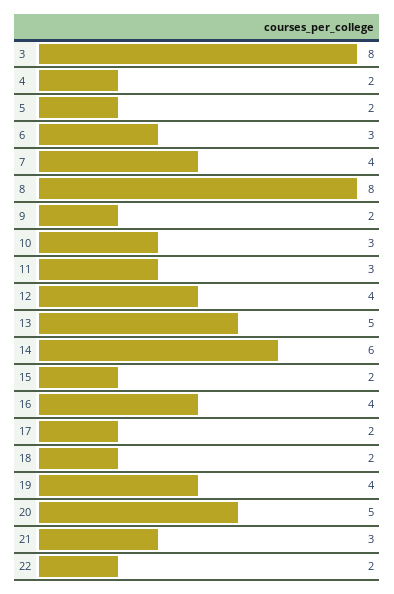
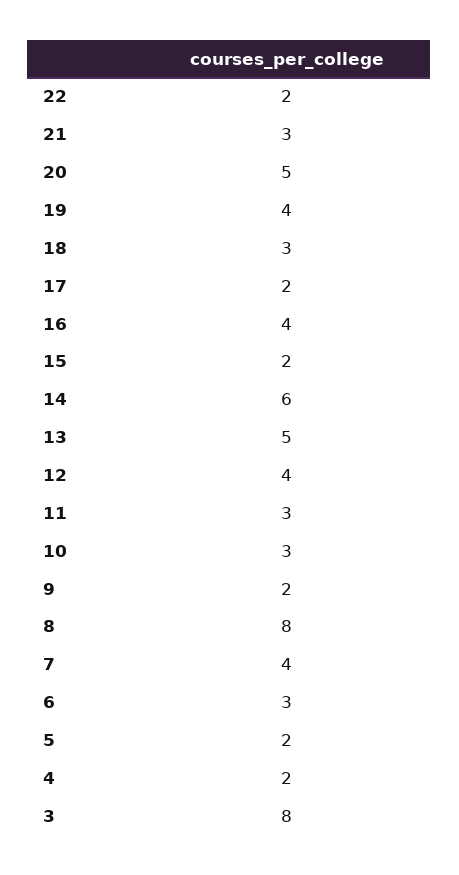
  {
    "3": 8,
    "4": 2,
    "5": 2,
    "6": 3,
    "7": 4,
    "8": 8,
    "9": 2,
    "10": 3,
    "11": 3,
    "12": 4,
    "13": 5,
    "14": 6,
    "15": 2,
    "16": 4,
    "17": 2,
-   "18": 2,
+   "18": 3,
    "19": 4,
    "20": 5,
    "21": 3,
    "22": 2
  }

